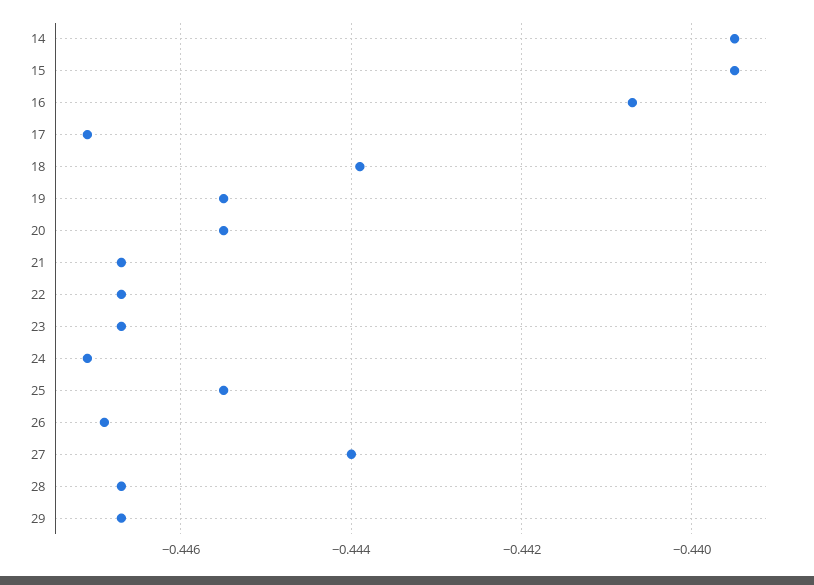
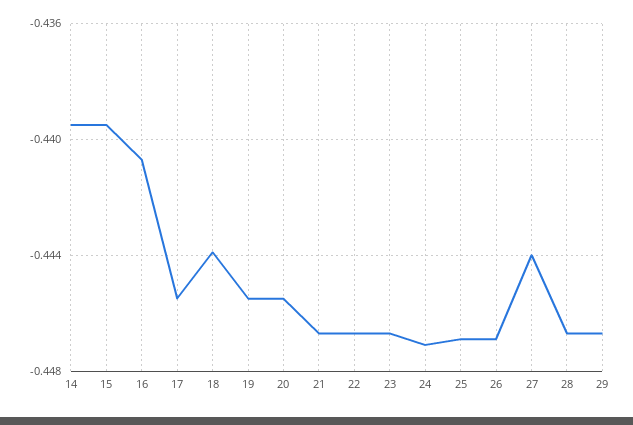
  {
    "14": -0.4395,
    "15": -0.4395,
    "16": -0.4405,
-   "17": -0.447,
+   "17": -0.4455,
    "18": -0.444,
    "19": -0.4455,
    "20": -0.4455,
    "21": -0.4465,
    "22": -0.4465,
    "23": -0.4465,
    "24": -0.447,
-   "25": -0.4455,
+   "25": -0.447,
    "26": -0.447,
    "27": -0.444,
    "28": -0.4465,
    "29": -0.4465
  }

